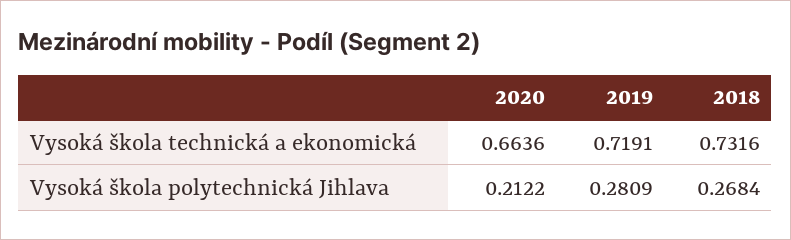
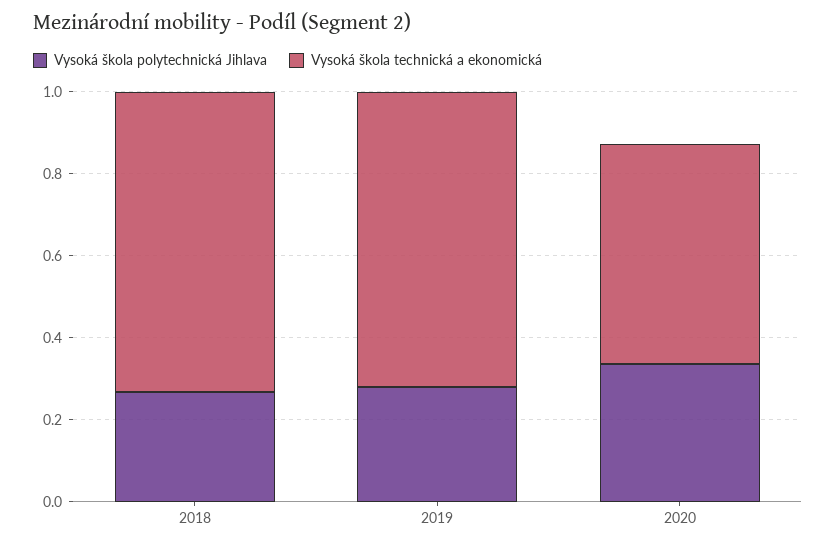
  {
    "Vysoká škola technická a ekonomická": {
-     "2020": 0.6636,
+     "2020": 0.55,
      "2019": 0.7191,
      "2018": 0.7316
    },
    "Vysoká škola polytechnická Jihlava": {
-     "2020": 0.2122,
+     "2020": 0.35,
      "2019": 0.2809,
      "2018": 0.2684
    }
  }

